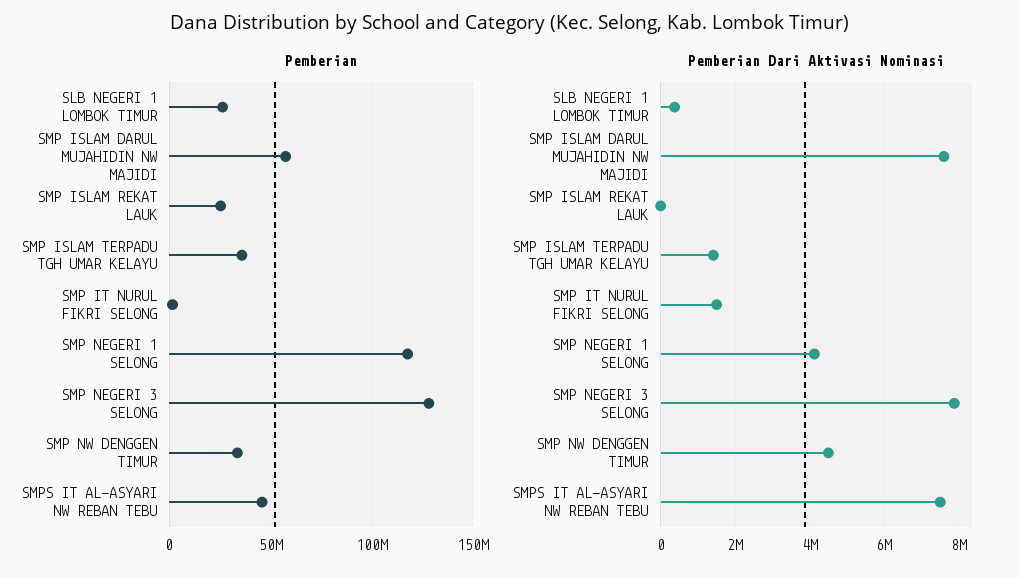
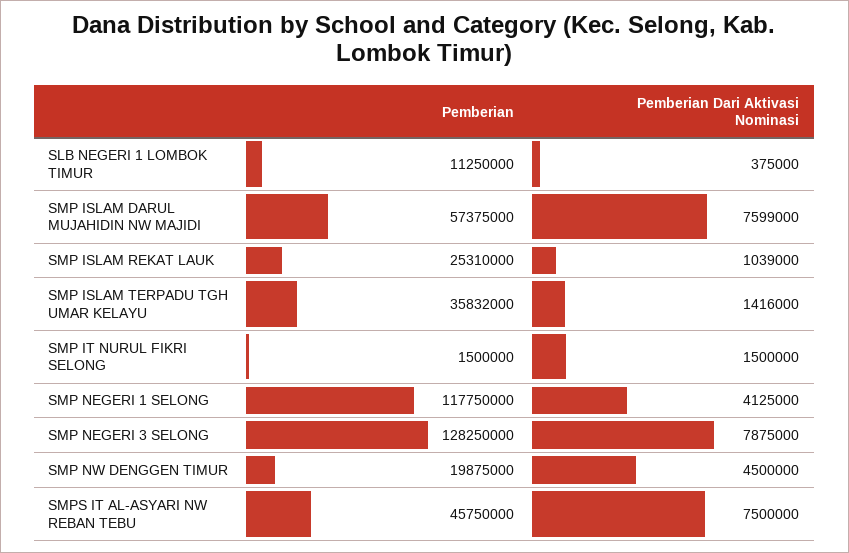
  {
    "Pemberian": {
-     "SLB NEGERI 1 LOMBOK TIMUR": 25000000,
+     "SLB NEGERI 1 LOMBOK TIMUR": 11250000,
      "SMP ISLAM DARUL MUJAHIDIN NW MAJIDI": 57375000,
      "SMP ISLAM REKAT LAUK": 25310000,
      "SMP ISLAM TERPADU TGH UMAR KELAYU": 35832000,
      "SMP IT NURUL FIKRI SELONG": 1500000,
      "SMP NEGERI 1 SELONG": 117750000,
      "SMP NEGERI 3 SELONG": 128250000,
-     "SMP NW DENGGEN TIMUR": 35000000,
+     "SMP NW DENGGEN TIMUR": 19875000,
      "SMPS IT AL-ASYARI NW REBAN TEBU": 45750000
    },
    "Pemberian Dari Aktivasi Nominasi": {
      "SLB NEGERI 1 LOMBOK TIMUR": 375000,
      "SMP ISLAM DARUL MUJAHIDIN NW MAJIDI": 7599000,
-     "SMP ISLAM REKAT LAUK": 0,
+     "SMP ISLAM REKAT LAUK": 1039000,
      "SMP ISLAM TERPADU TGH UMAR KELAYU": 1416000,
      "SMP IT NURUL FIKRI SELONG": 1500000,
      "SMP NEGERI 1 SELONG": 4125000,
      "SMP NEGERI 3 SELONG": 7875000,
      "SMP NW DENGGEN TIMUR": 4500000,
      "SMPS IT AL-ASYARI NW REBAN TEBU": 7500000
    }
  }

